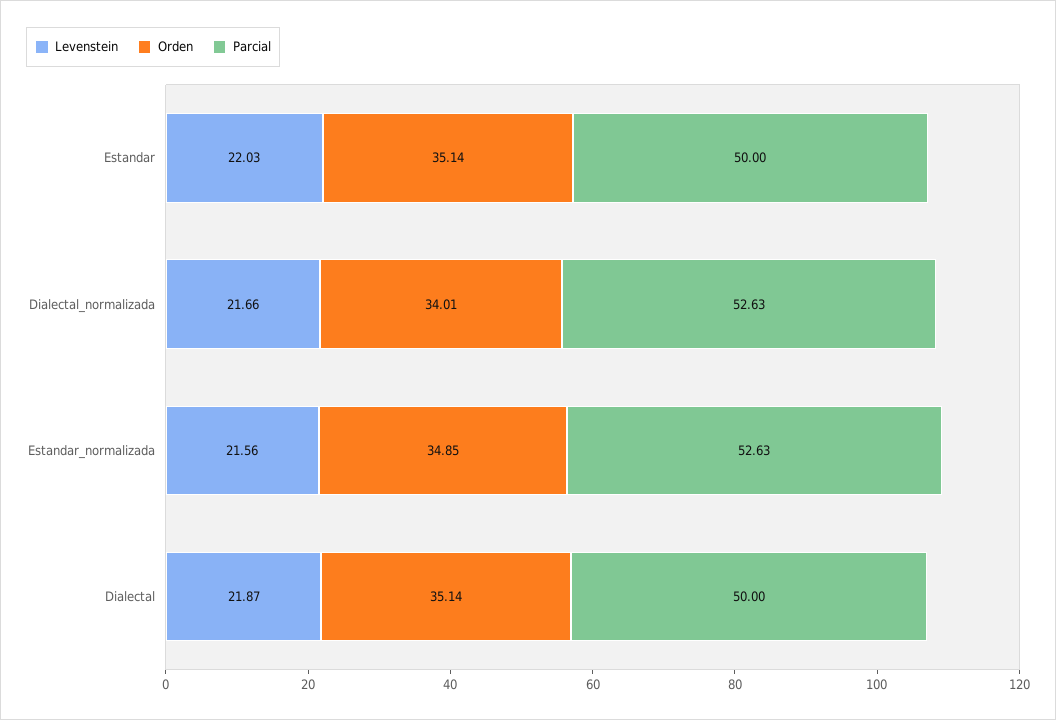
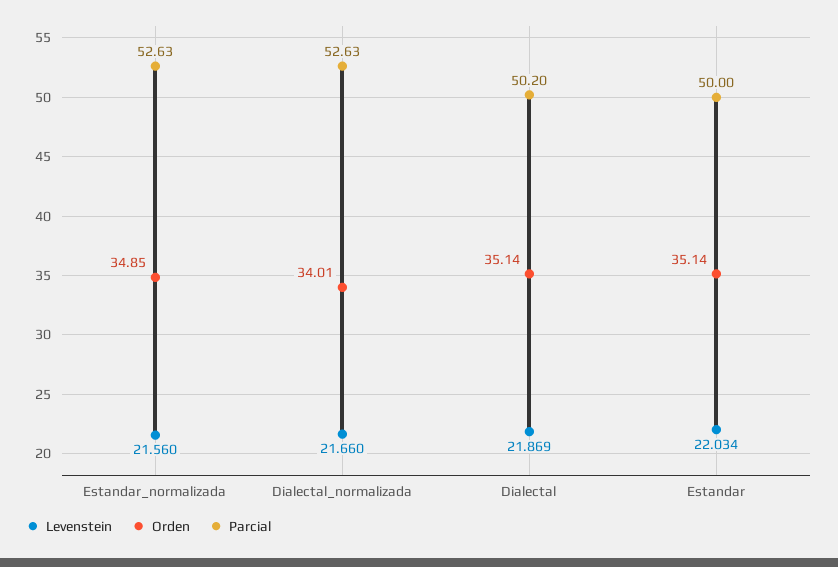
  {
    "Levenstein": {
      "Estandar": 22.034,
      "Dialectal_normalizada": 21.66,
      "Estandar_normalizada": 21.56,
      "Dialectal": 21.869
    },
    "Orden": {
      "Estandar": 35.14,
      "Dialectal_normalizada": 34.01,
      "Estandar_normalizada": 34.85,
      "Dialectal": 35.14
    },
    "Parcial": {
      "Estandar": 50,
      "Dialectal_normalizada": 52.63,
      "Estandar_normalizada": 52.63,
-     "Dialectal": 50
+     "Dialectal": 50.2
    }
  }

